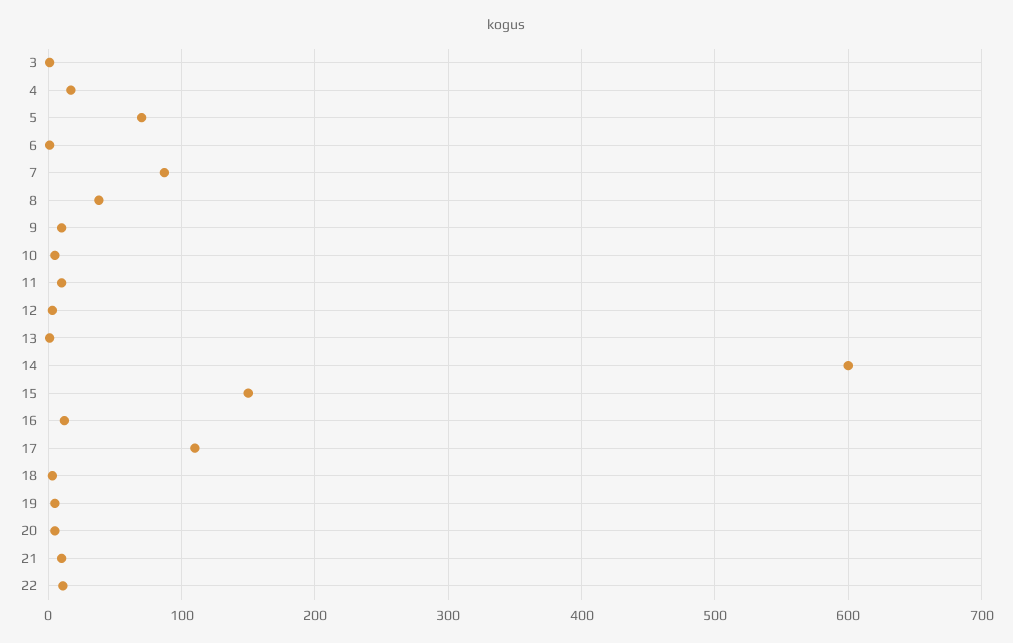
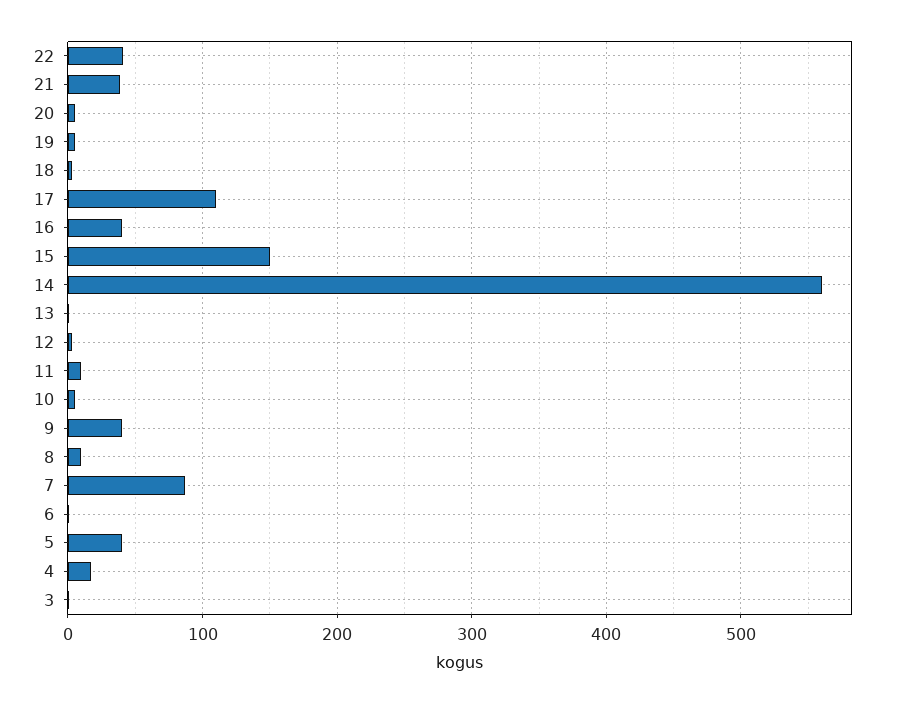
  {
    "3": 0,
    "4": 20,
-   "5": 70,
+   "5": 40,
    "6": 0,
    "7": 90,
-   "8": 40,
+   "8": 10,
-   "9": 10,
+   "9": 40,
    "10": 10,
    "11": 10,
    "12": 0,
    "13": 0,
-   "14": 600,
+   "14": 560,
    "15": 150,
-   "16": 10,
+   "16": 40,
    "17": 110,
    "18": 0,
    "19": 10,
    "20": 10,
-   "21": 10,
+   "21": 40,
-   "22": 10
+   "22": 40
  }

